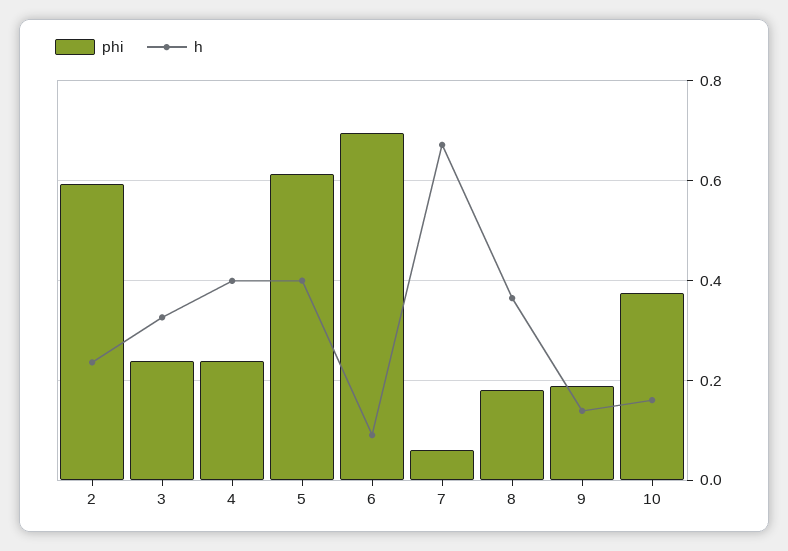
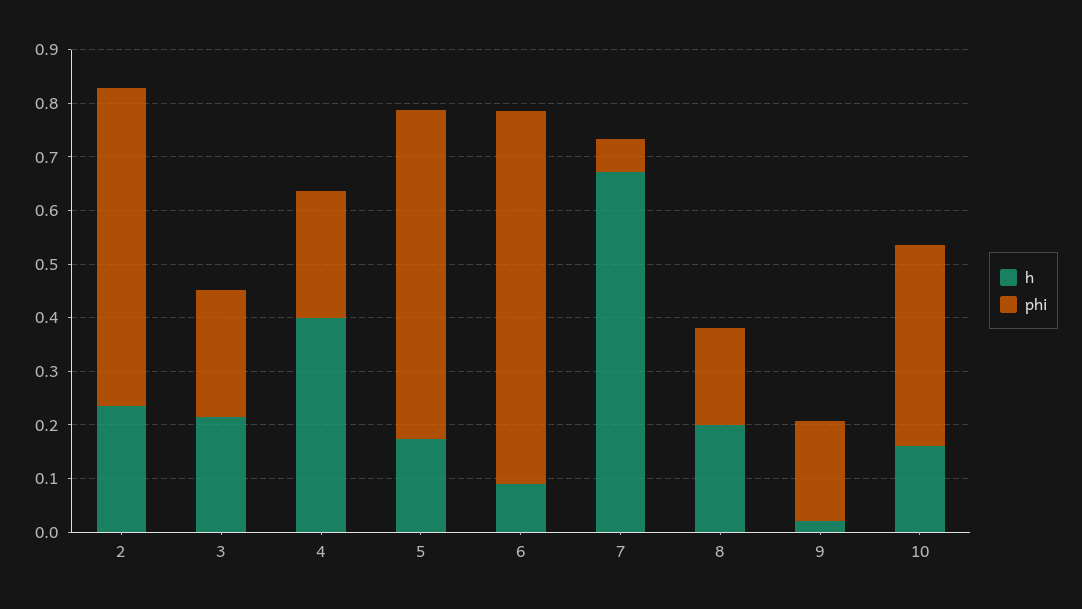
  {
    "phi": {
      "2": 0.6,
      "3": 0.24,
      "4": 0.24,
      "5": 0.62,
      "6": 0.7,
      "7": 0.06,
      "8": 0.18,
      "9": 0.18,
      "10": 0.38
    },
    "h": {
      "2": 0.24,
-     "3": 0.32,
+     "3": 0.22,
      "4": 0.4,
-     "5": 0.4,
+     "5": 0.18,
      "6": 0.08,
      "7": 0.68,
-     "8": 0.36,
+     "8": 0.2,
-     "9": 0.14,
+     "9": 0.02,
      "10": 0.16
    }
  }

